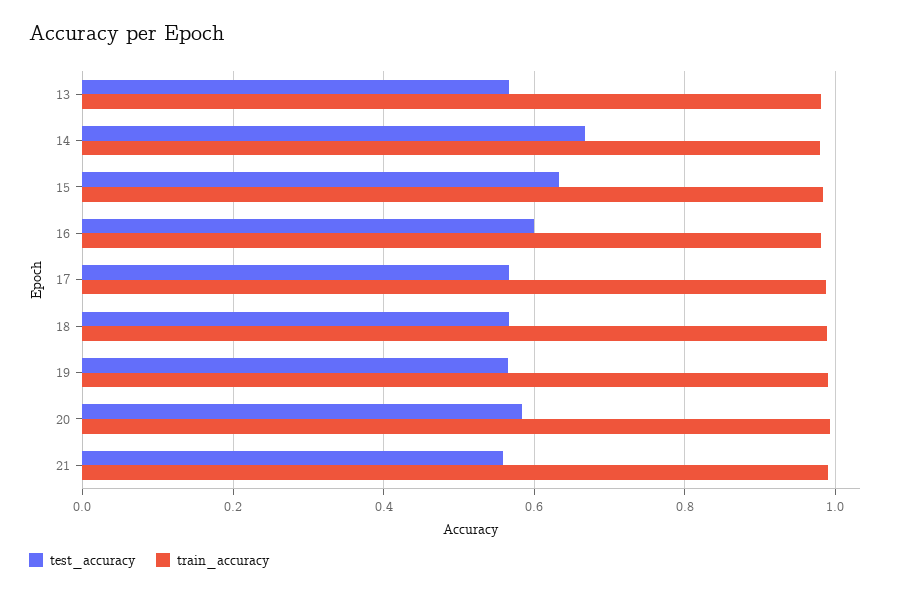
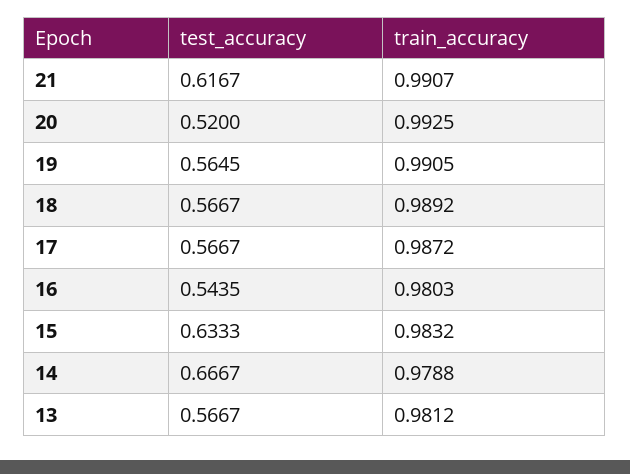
  {
    "test_accuracy": {
      "13": 0.5667,
      "14": 0.6667,
      "15": 0.6333,
-     "16": 0.6,
+     "16": 0.5435,
      "17": 0.5667,
      "18": 0.5667,
      "19": 0.5645,
-     "20": 0.58,
+     "20": 0.52,
-     "21": 0.56
+     "21": 0.6167
    },
    "train_accuracy": {
      "13": 0.9812,
      "14": 0.9788,
      "15": 0.9832,
      "16": 0.9803,
      "17": 0.9872,
      "18": 0.9892,
      "19": 0.9905,
      "20": 0.9925,
      "21": 0.9907
    }
  }

